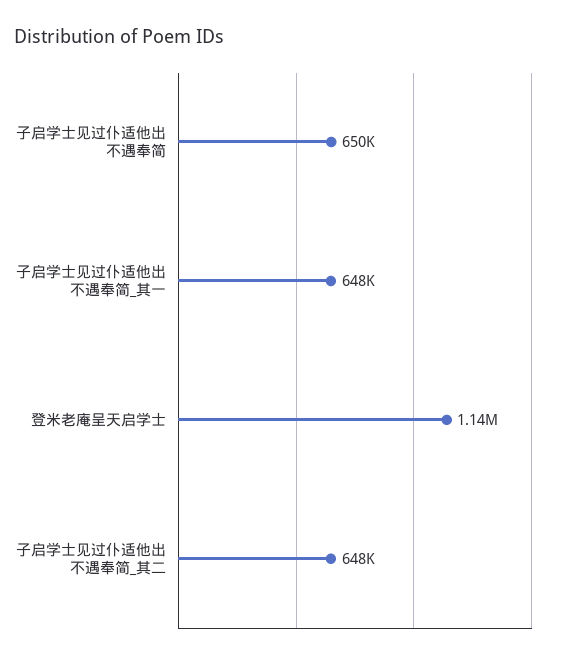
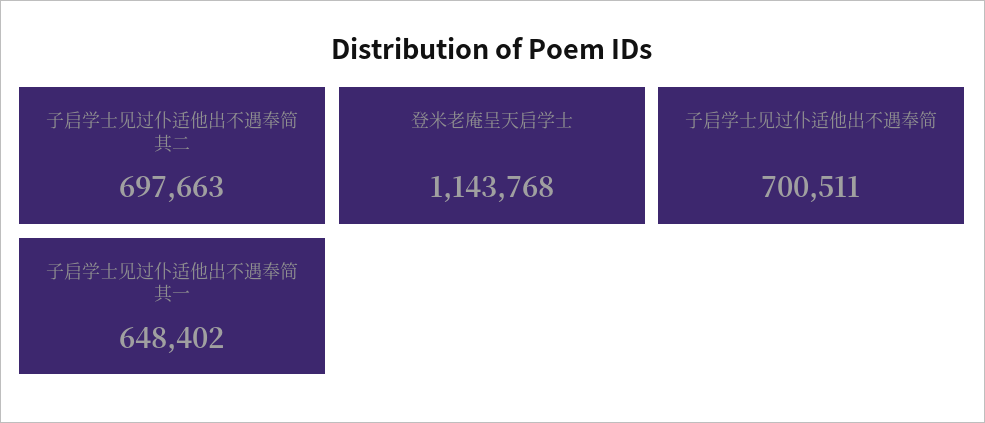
  {
-   "子启学士见过仆适他出不遇奉简": 650000,
+   "子启学士见过仆适他出不遇奉简": 700511,
    "子启学士见过仆适他出不遇奉简_其一": 648402,
    "登米老庵呈天启学士": 1143768,
-   "子启学士见过仆适他出不遇奉简_其二": 648000
+   "子启学士见过仆适他出不遇奉简_其二": 697663
  }

